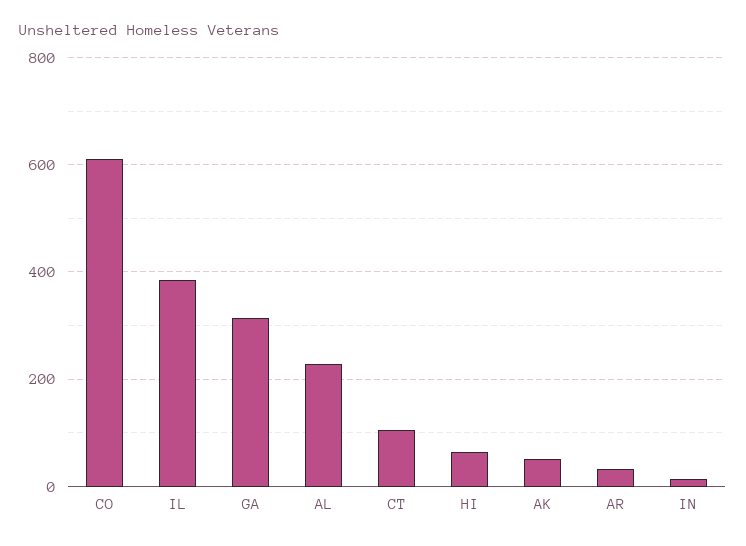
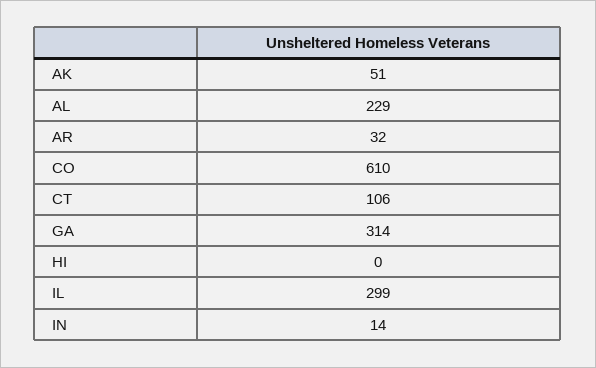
  {
    "CO": 610,
-   "IL": 380,
+   "IL": 299,
    "GA": 314,
    "AL": 229,
    "CT": 106,
-   "HI": 60,
+   "HI": 0,
    "AK": 51,
    "AR": 32,
    "IN": 14
  }

